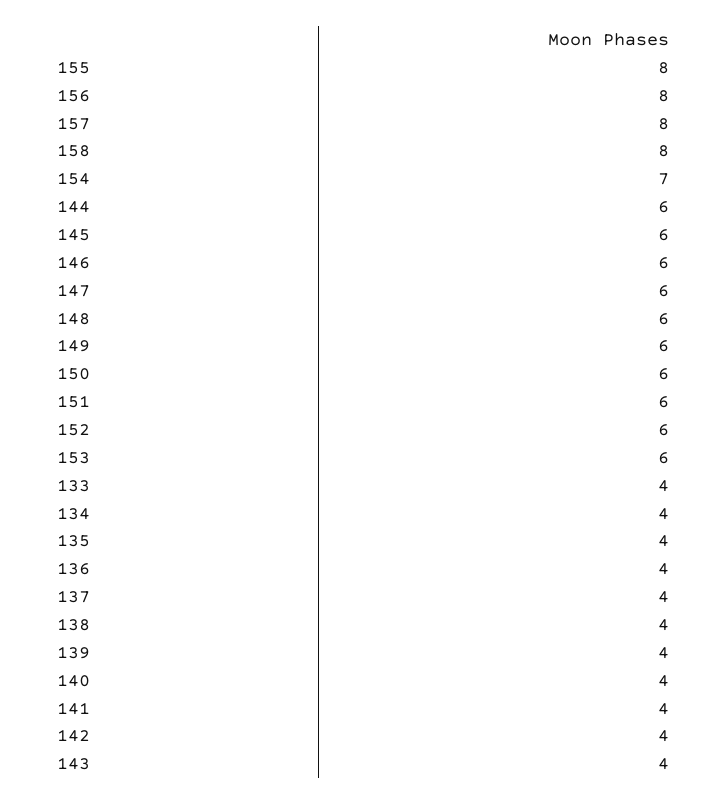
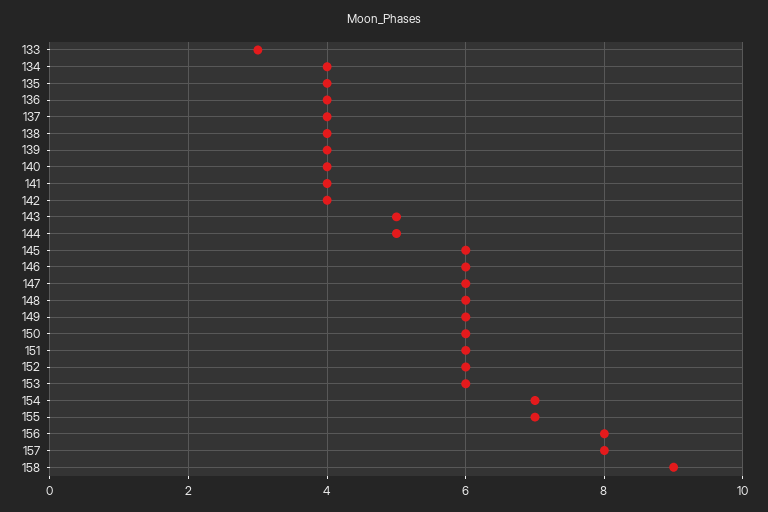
  {
-   "155": 8,
+   "155": 7,
    "156": 8,
    "157": 8,
-   "158": 8,
+   "158": 9,
    "154": 7,
-   "144": 6,
+   "144": 5,
    "145": 6,
    "146": 6,
    "147": 6,
    "148": 6,
    "149": 6,
    "150": 6,
    "151": 6,
    "152": 6,
    "153": 6,
-   "133": 4,
+   "133": 3,
    "134": 4,
    "135": 4,
    "136": 4,
    "137": 4,
    "138": 4,
    "139": 4,
    "140": 4,
    "141": 4,
    "142": 4,
-   "143": 4
+   "143": 5
  }

